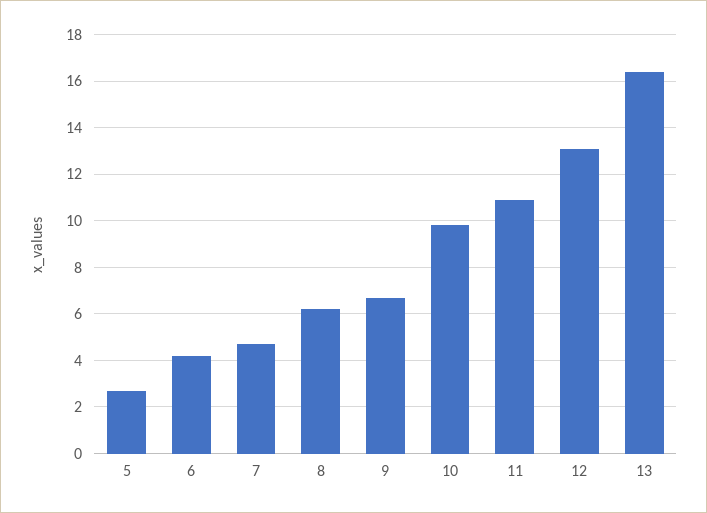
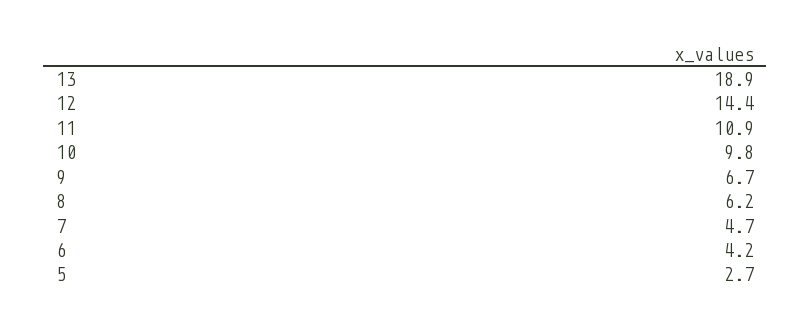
  {
    "5": 2.7,
    "6": 4.2,
    "7": 4.7,
    "8": 6.2,
    "9": 6.7,
    "10": 9.8,
    "11": 10.9,
-   "12": 13,
+   "12": 14.4,
-   "13": 16.5
+   "13": 18.9
  }

